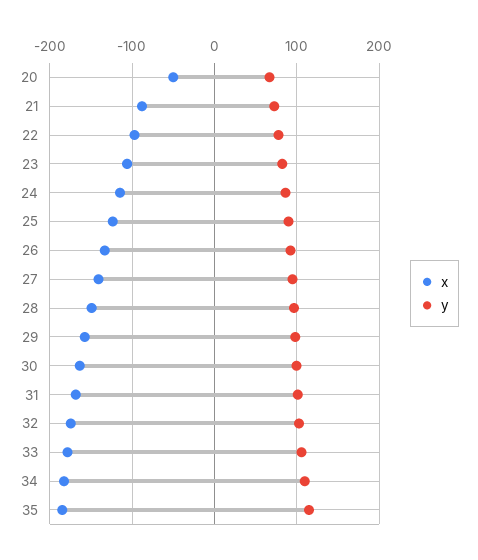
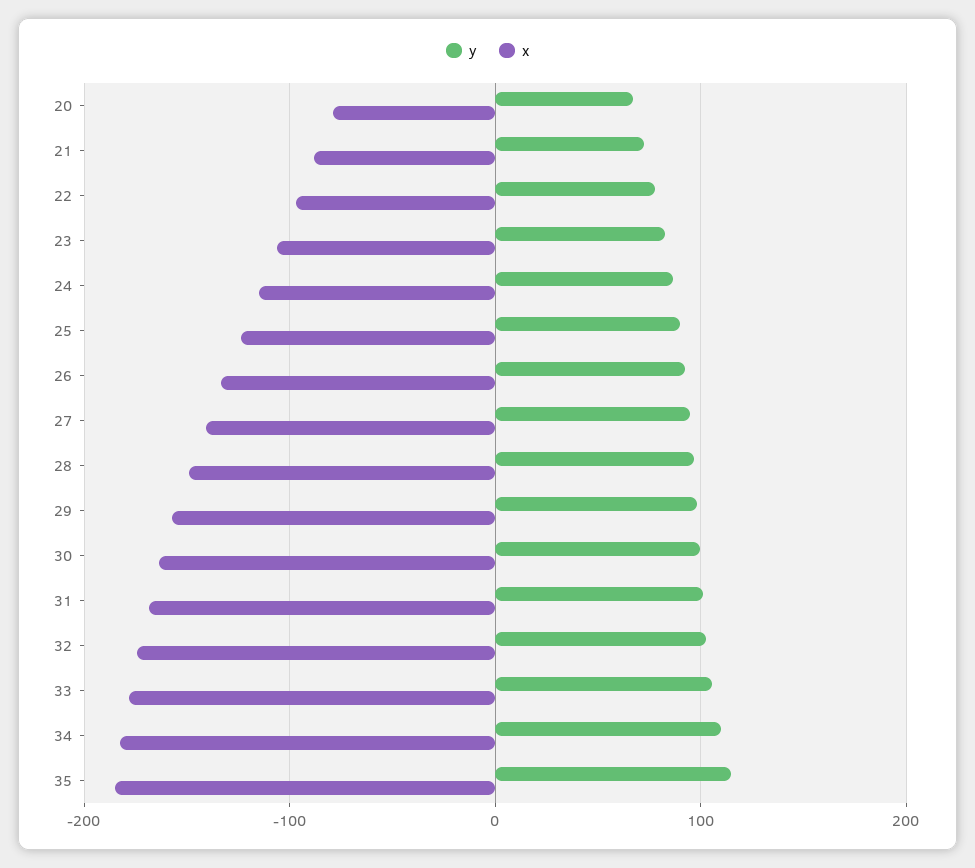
  {
    "x": {
-     "20": -50,
+     "20": -80,
      "21": -90,
      "22": -100,
      "23": -110,
      "24": -110,
      "25": -120,
      "26": -130,
      "27": -140,
      "28": -150,
      "29": -160,
      "30": -160,
      "31": -170,
      "32": -170,
      "33": -180,
      "34": -180,
      "35": -180
    },
    "y": {
      "20": 70,
      "21": 70,
      "22": 80,
      "23": 80,
      "24": 90,
      "25": 90,
      "26": 90,
      "27": 90,
      "28": 100,
      "29": 100,
      "30": 100,
      "31": 100,
      "32": 100,
      "33": 110,
      "34": 110,
      "35": 110
    }
  }

